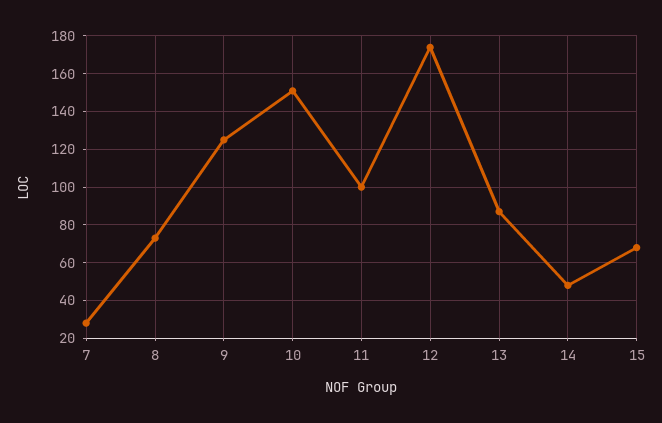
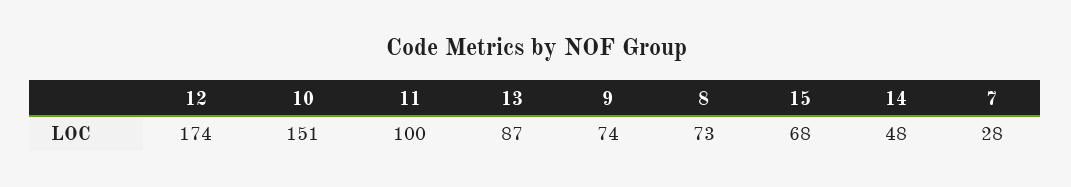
  {
    "7": 28,
    "8": 73,
-   "9": 125,
+   "9": 74,
    "10": 151,
    "11": 100,
    "12": 174,
    "13": 87,
    "14": 48,
    "15": 68
  }

